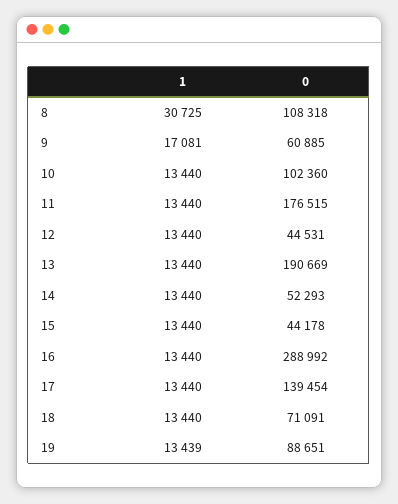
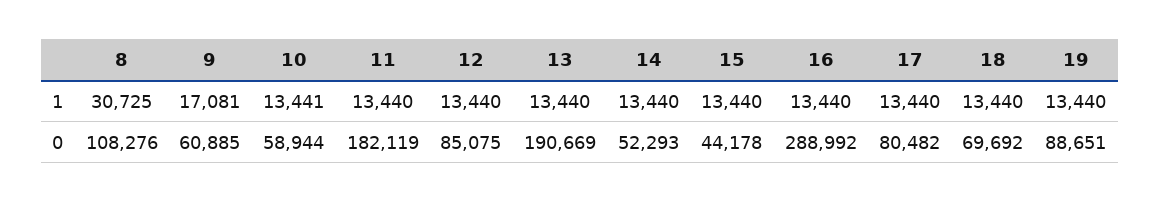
  {
    "1": {
      "8": 30725,
      "9": 17081,
-     "10": 13440,
+     "10": 13441,
      "11": 13440,
      "12": 13440,
      "13": 13440,
      "14": 13440,
      "15": 13440,
      "16": 13440,
      "17": 13440,
      "18": 13440,
-     "19": 13439
+     "19": 13440
    },
    "0": {
-     "8": 108318,
+     "8": 108276,
      "9": 60885,
-     "10": 102360,
+     "10": 58944,
-     "11": 176515,
+     "11": 182119,
-     "12": 44531,
+     "12": 85075,
      "13": 190669,
      "14": 52293,
      "15": 44178,
      "16": 288992,
-     "17": 139454,
+     "17": 80482,
-     "18": 71091,
+     "18": 69692,
      "19": 88651
    }
  }

